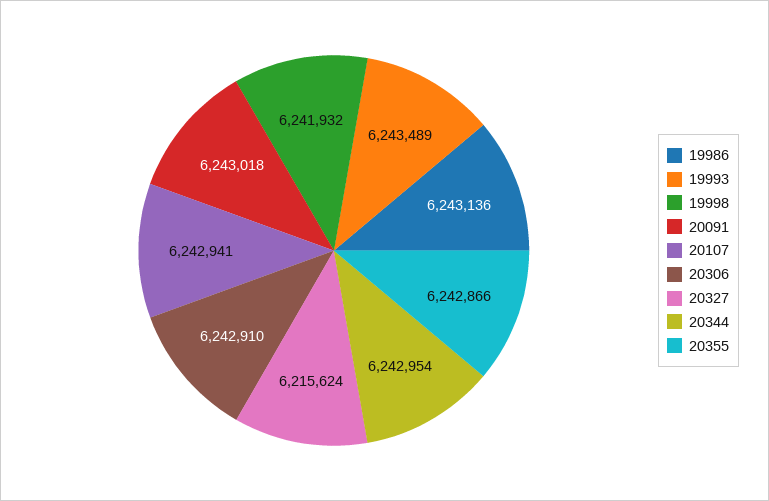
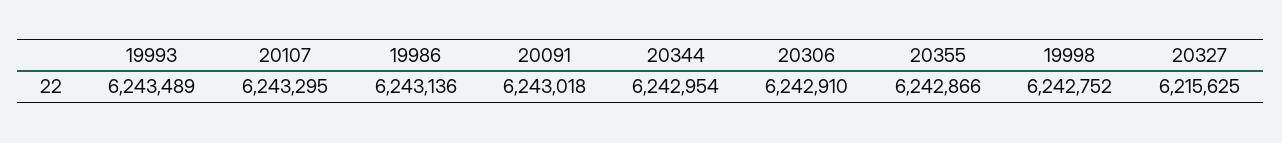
  {
    "19986": 6243136,
    "19993": 6243489,
-   "19998": 6241932,
+   "19998": 6242752,
    "20091": 6243018,
-   "20107": 6242941,
+   "20107": 6243295,
    "20306": 6242910,
-   "20327": 6215624,
+   "20327": 6215625,
    "20344": 6242954,
    "20355": 6242866
  }

